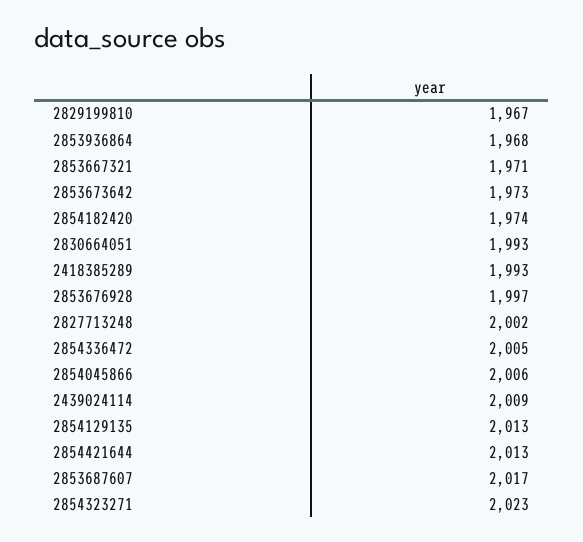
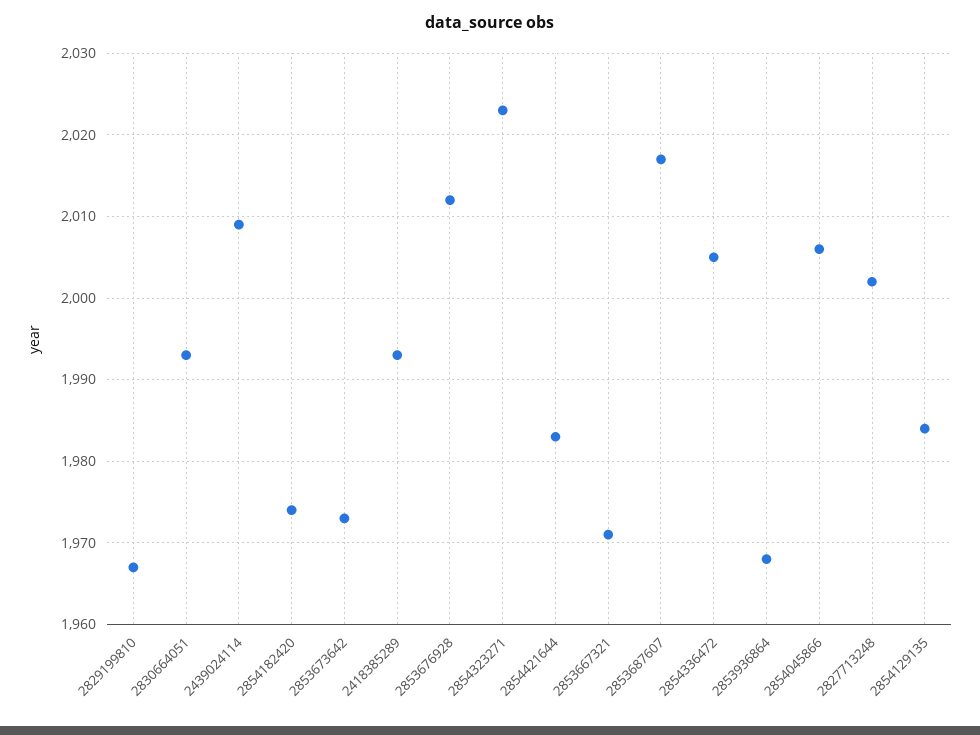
  {
    "2829199810": 1967,
    "2853936864": 1968,
    "2853667321": 1971,
    "2853673642": 1973,
    "2854182420": 1974,
    "2830664051": 1993,
    "2418385289": 1993,
-   "2853676928": 1997,
+   "2853676928": 2012,
    "2827713248": 2002,
    "2854336472": 2005,
    "2854045866": 2006,
    "2439024114": 2009,
-   "2854129135": 2013,
+   "2854129135": 1984,
-   "2854421644": 2013,
+   "2854421644": 1983,
    "2853687607": 2017,
    "2854323271": 2023
  }

